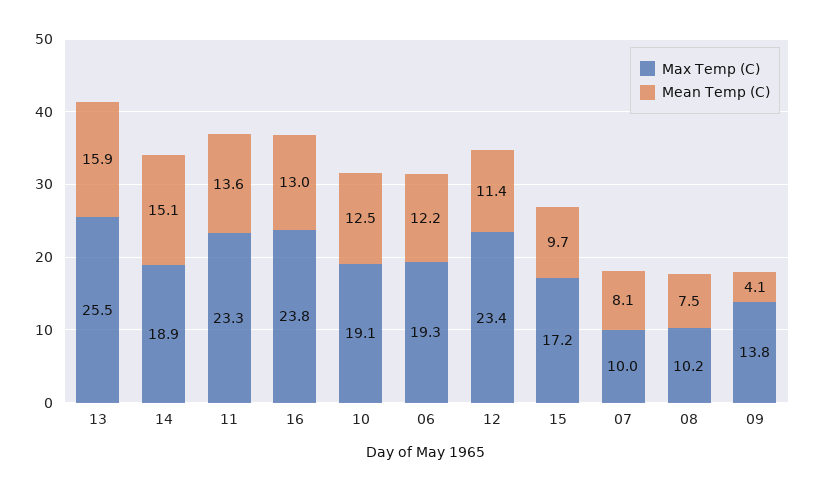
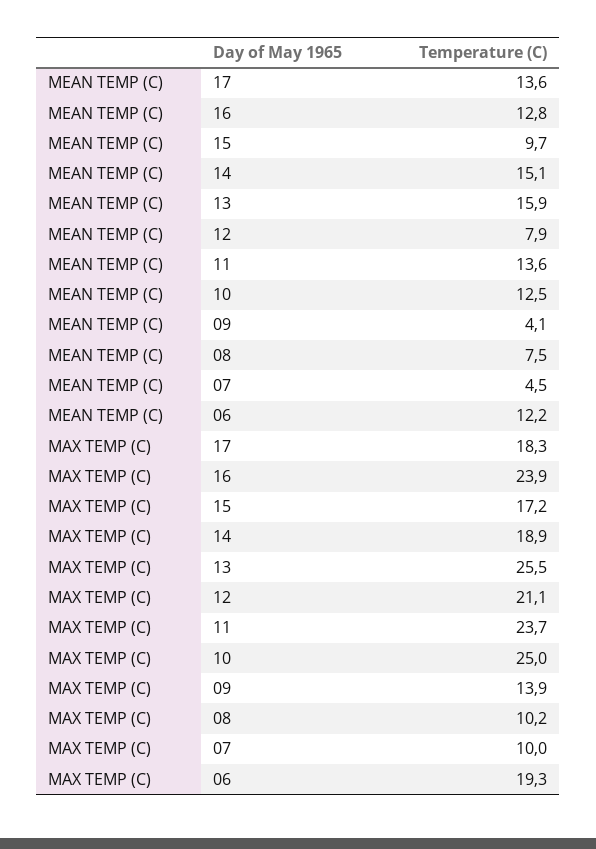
  {
    "Max Temp (C)": {
      "13": 25.5,
      "14": 18.9,
-     "11": 23.3,
+     "11": 23.7,
-     "16": 23.8,
+     "16": 23.9,
-     "10": 19.1,
+     "10": 25,
      "06": 19.3,
-     "12": 23.4,
+     "12": 21.1,
      "15": 17.2,
      "07": 10,
      "08": 10.2,
-     "09": 13.8
+     "09": 13.9,
+     "17": 18.3
    },
    "Mean Temp (C)": {
      "13": 15.9,
      "14": 15.1,
      "11": 13.6,
-     "16": 13,
+     "16": 12.8,
      "10": 12.5,
      "06": 12.2,
-     "12": 11.4,
+     "12": 7.9,
      "15": 9.7,
-     "07": 8.1,
+     "07": 4.5,
      "08": 7.5,
-     "09": 4.1
+     "09": 4.1,
+     "17": 13.6
    }
  }

